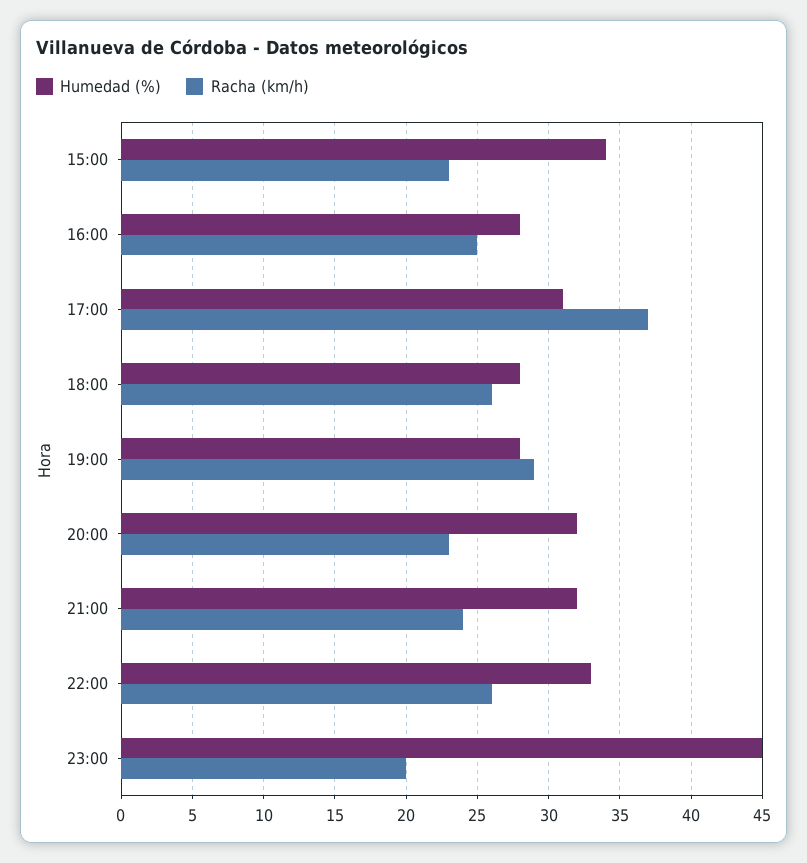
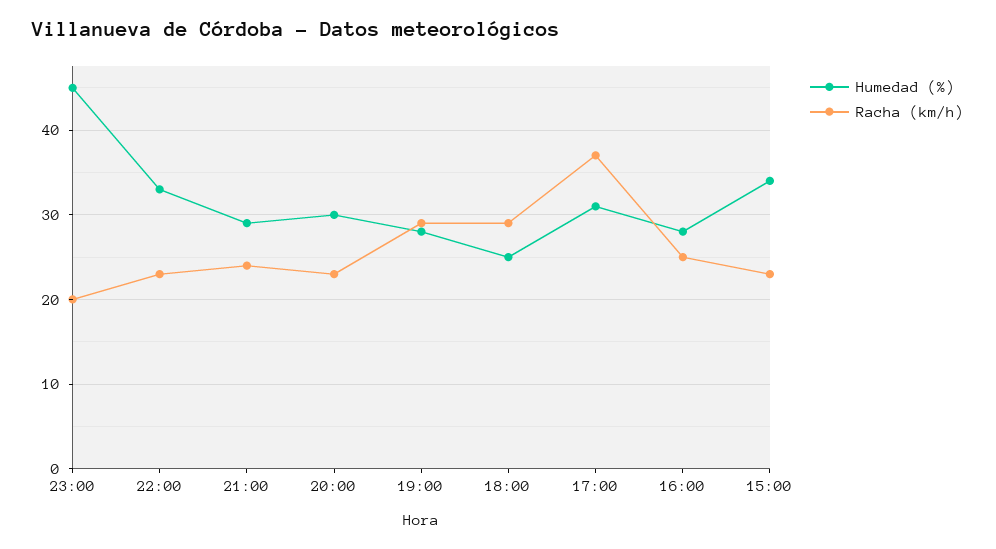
  {
    "Humedad (%)": {
      "15:00": 34,
      "16:00": 28,
      "17:00": 31,
-     "18:00": 28,
+     "18:00": 25,
      "19:00": 28,
-     "20:00": 32,
+     "20:00": 30,
-     "21:00": 32,
+     "21:00": 29,
      "22:00": 33,
      "23:00": 45
    },
    "Racha (km/h)": {
      "15:00": 23,
      "16:00": 25,
      "17:00": 37,
-     "18:00": 26,
+     "18:00": 29,
      "19:00": 29,
      "20:00": 23,
      "21:00": 24,
-     "22:00": 26,
+     "22:00": 23,
      "23:00": 20
    }
  }

